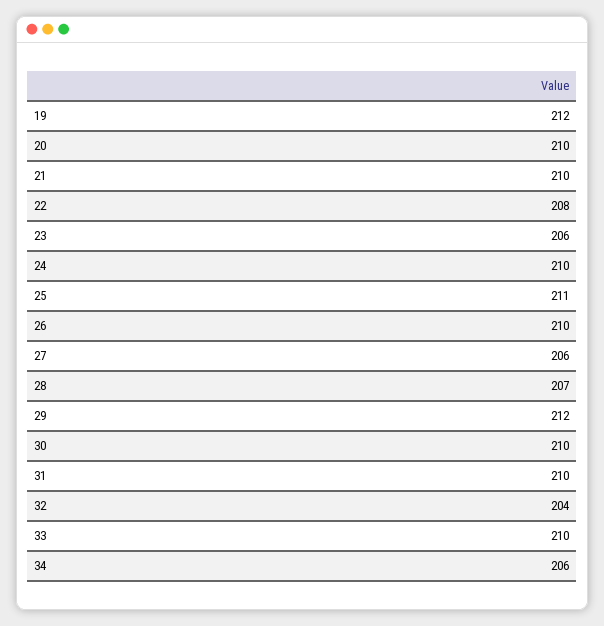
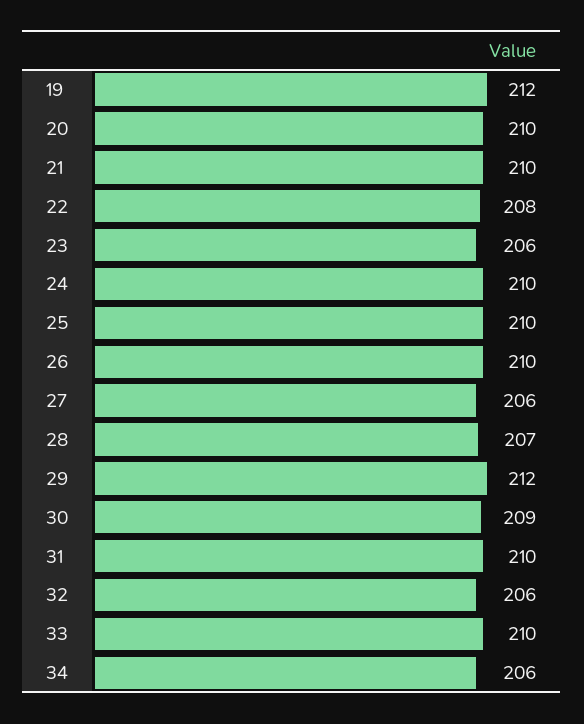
  {
    "19": 212,
    "20": 210,
    "21": 210,
    "22": 208,
    "23": 206,
    "24": 210,
-   "25": 211,
+   "25": 210,
    "26": 210,
    "27": 206,
    "28": 207,
    "29": 212,
-   "30": 210,
+   "30": 209,
    "31": 210,
-   "32": 204,
+   "32": 206,
    "33": 210,
    "34": 206
  }

